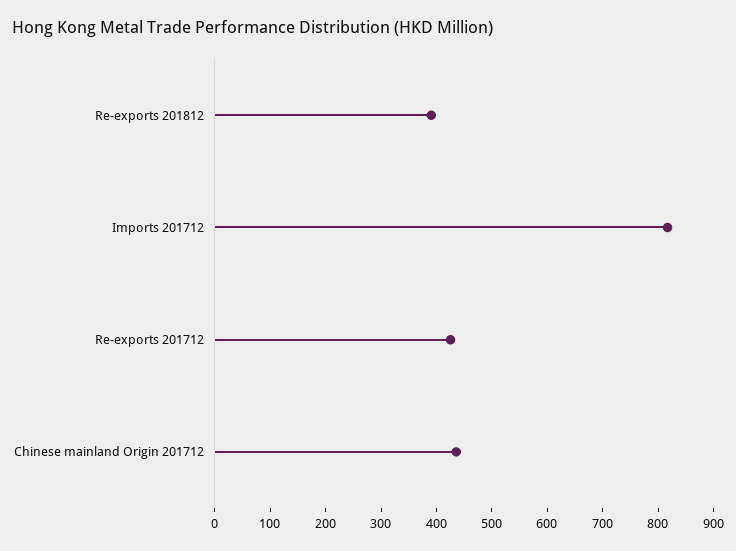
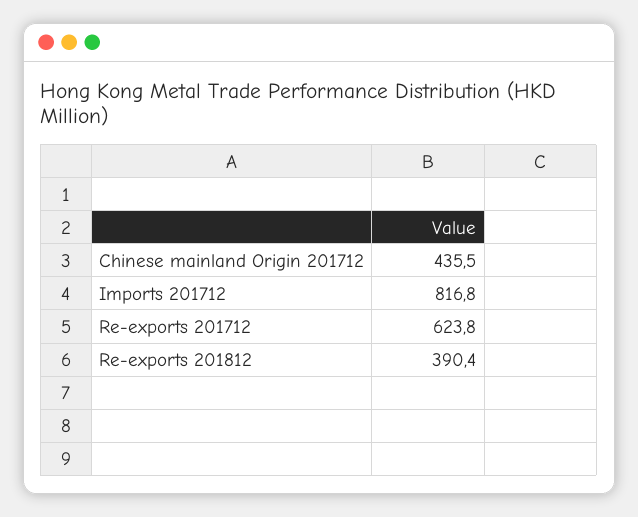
  {
    "Re-exports 201812": 390.4,
    "Imports 201712": 816.8,
-   "Re-exports 201712": 420,
+   "Re-exports 201712": 623.8,
    "Chinese mainland Origin 201712": 435.5
  }

